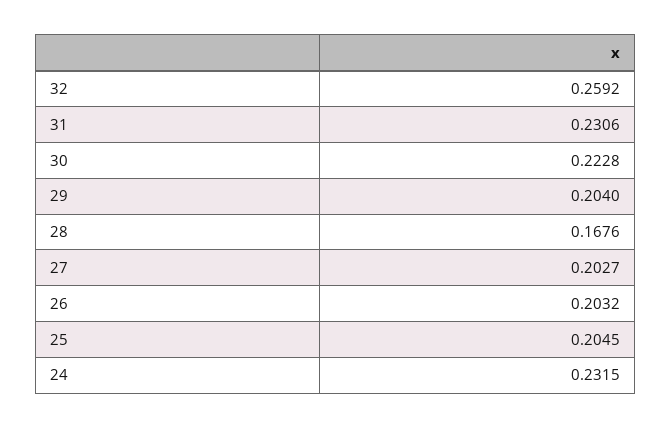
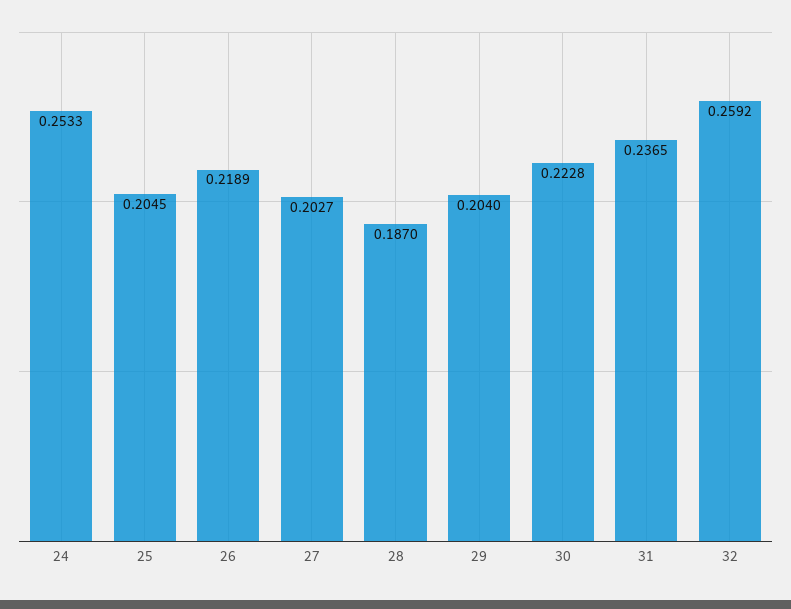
  {
    "32": 0.2592,
-   "31": 0.2306,
+   "31": 0.2365,
    "30": 0.2228,
    "29": 0.204,
-   "28": 0.1676,
+   "28": 0.187,
    "27": 0.2027,
-   "26": 0.2032,
+   "26": 0.2189,
    "25": 0.2045,
-   "24": 0.2315
+   "24": 0.2533
  }

